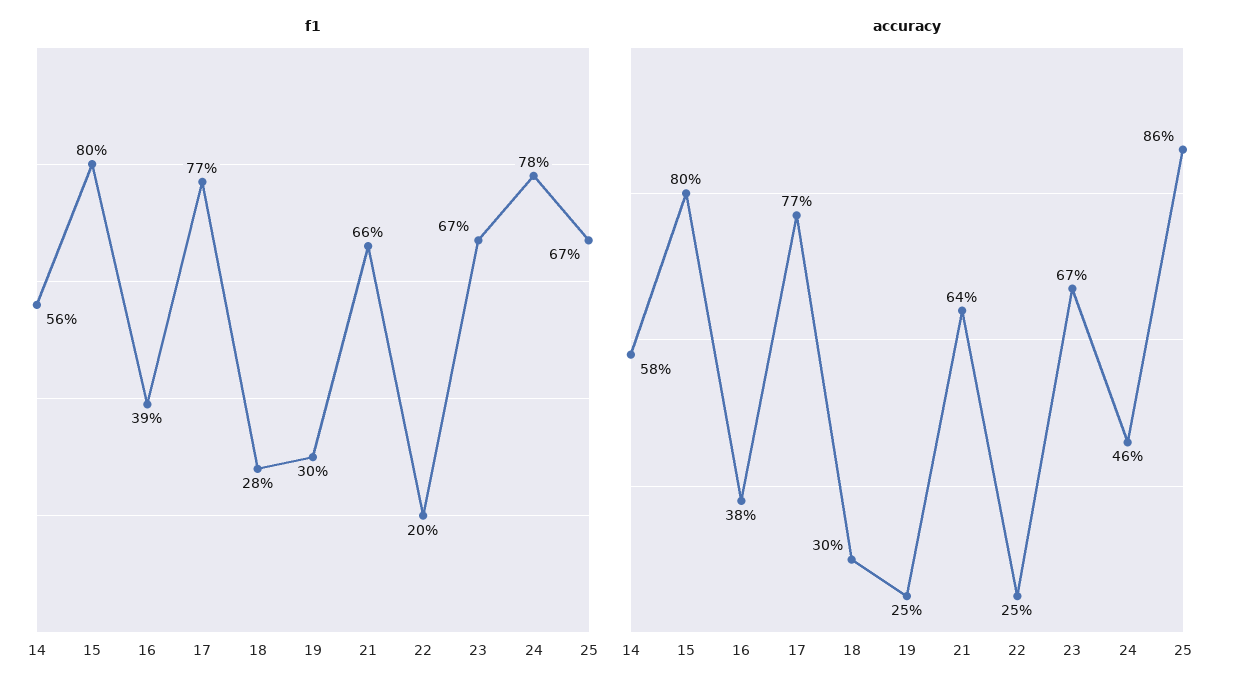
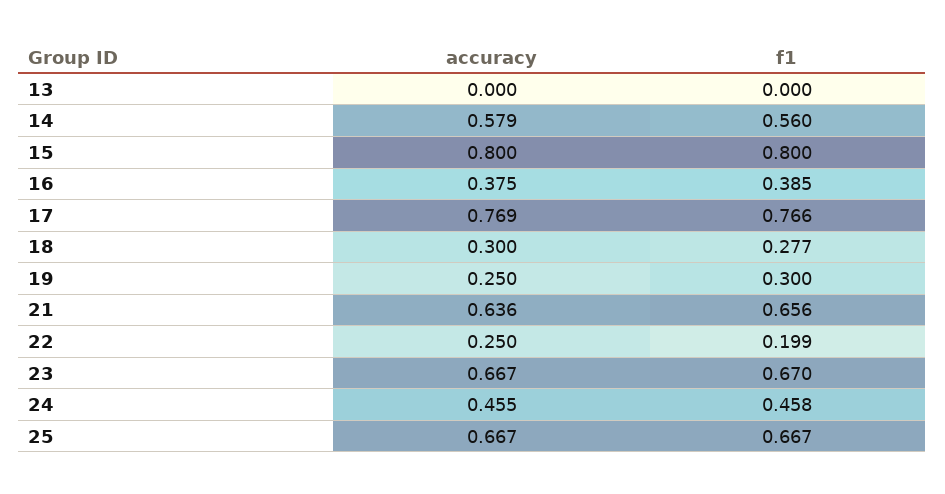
  {
    "f1": {
      "14": 0.56,
      "15": 0.8,
      "16": 0.385,
      "17": 0.766,
      "18": 0.277,
      "19": 0.3,
      "21": 0.656,
      "22": 0.199,
      "23": 0.67,
-     "24": 0.78,
+     "24": 0.458,
-     "25": 0.667
+     "25": 0.667,
+     "13": 0
    },
    "accuracy": {
      "14": 0.579,
      "15": 0.8,
      "16": 0.375,
      "17": 0.769,
      "18": 0.3,
      "19": 0.25,
      "21": 0.636,
      "22": 0.25,
      "23": 0.667,
      "24": 0.455,
-     "25": 0.86
+     "25": 0.667,
+     "13": 0
    }
  }

